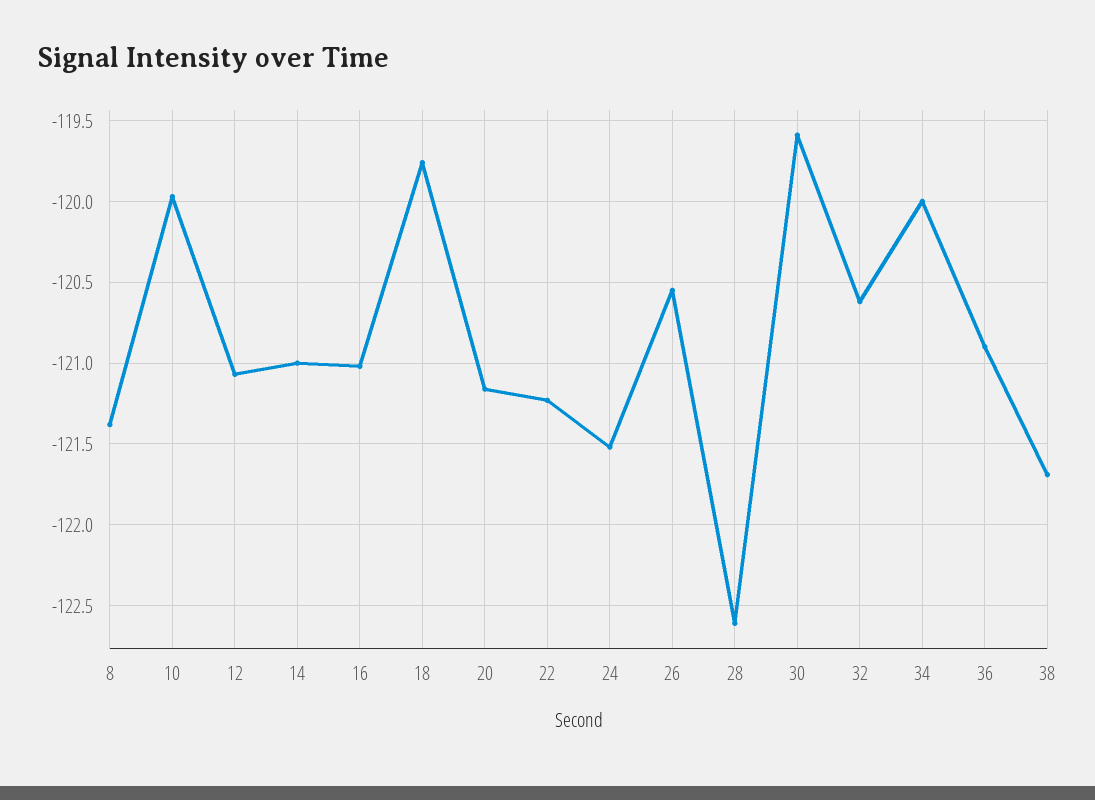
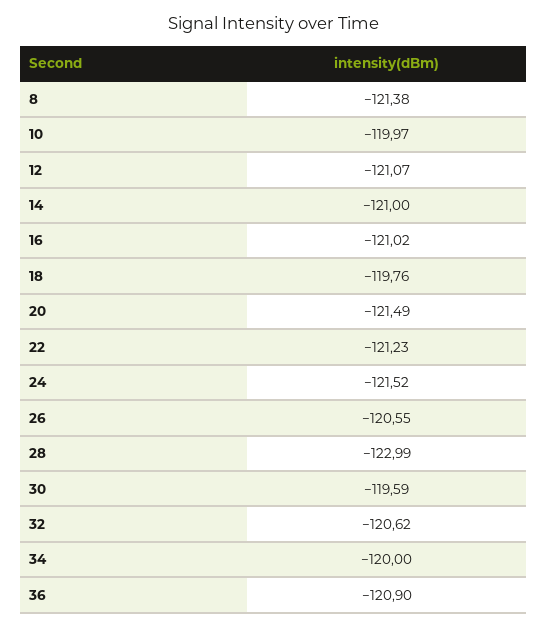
  {
    "8": -121.38,
    "10": -119.97,
    "12": -121.07,
    "14": -121,
    "16": -121.02,
    "18": -119.76,
-   "20": -121.15,
+   "20": -121.49,
    "22": -121.23,
    "24": -121.52,
    "26": -120.55,
-   "28": -122.6,
+   "28": -122.99,
    "30": -119.59,
    "32": -120.62,
    "34": -120,
-   "36": -120.9,
+   "36": -120.9
-   "38": -121.7
  }

